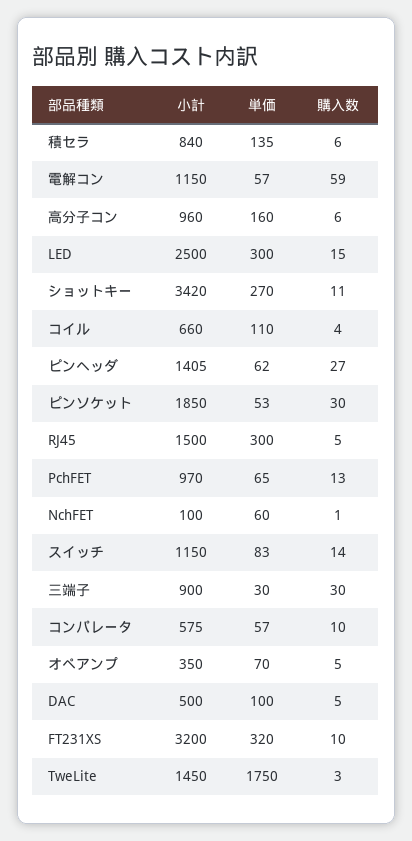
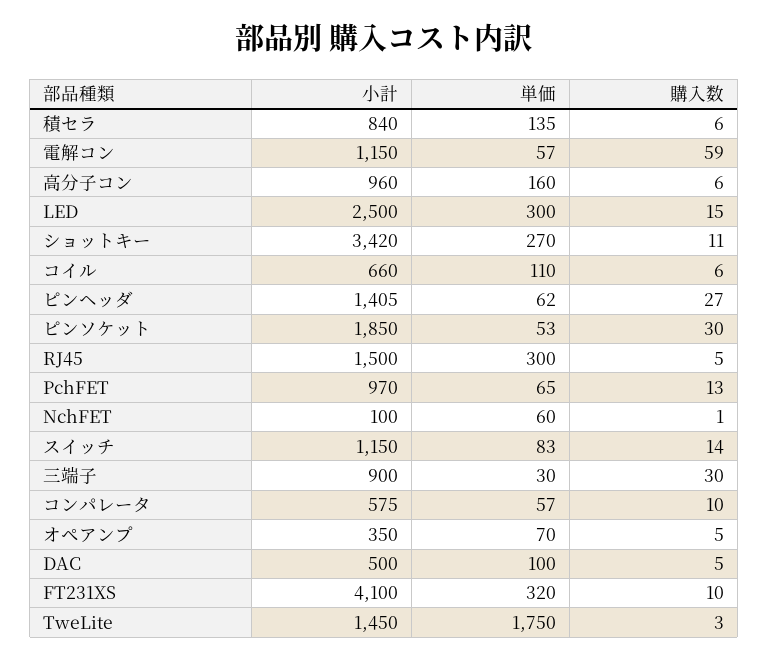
  {
    "小計": {
      "積セラ": 840,
      "電解コン": 1150,
      "高分子コン": 960,
      "LED": 2500,
      "ショットキー": 3420,
      "コイル": 660,
      "ピンヘッダ": 1405,
      "ピンソケット": 1850,
      "RJ45": 1500,
      "PchFET": 970,
      "NchFET": 100,
      "スイッチ": 1150,
      "三端子": 900,
      "コンパレータ": 575,
      "オペアンプ": 350,
      "DAC": 500,
-     "FT231XS": 3200,
+     "FT231XS": 4100,
      "TweLite": 1450
    },
    "単価": {
      "積セラ": 135,
      "電解コン": 57,
      "高分子コン": 160,
      "LED": 300,
      "ショットキー": 270,
      "コイル": 110,
      "ピンヘッダ": 62,
      "ピンソケット": 53,
      "RJ45": 300,
      "PchFET": 65,
      "NchFET": 60,
      "スイッチ": 83,
      "三端子": 30,
      "コンパレータ": 57,
      "オペアンプ": 70,
      "DAC": 100,
      "FT231XS": 320,
      "TweLite": 1750
    },
    "購入数": {
      "積セラ": 6,
      "電解コン": 59,
      "高分子コン": 6,
      "LED": 15,
      "ショットキー": 11,
-     "コイル": 4,
+     "コイル": 6,
      "ピンヘッダ": 27,
      "ピンソケット": 30,
      "RJ45": 5,
      "PchFET": 13,
      "NchFET": 1,
      "スイッチ": 14,
      "三端子": 30,
      "コンパレータ": 10,
      "オペアンプ": 5,
      "DAC": 5,
      "FT231XS": 10,
      "TweLite": 3
    }
  }

